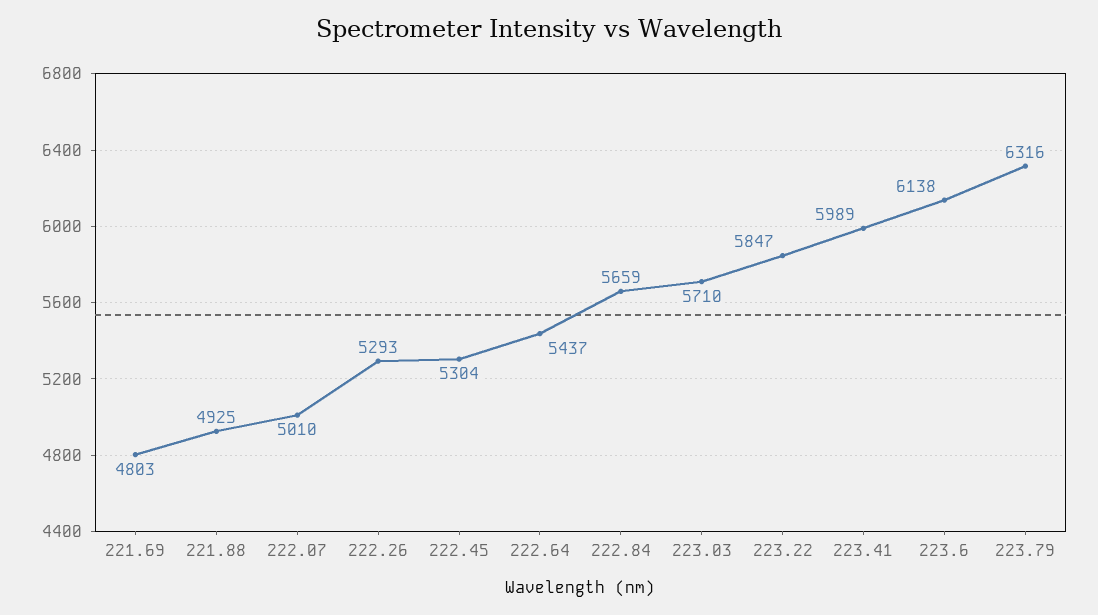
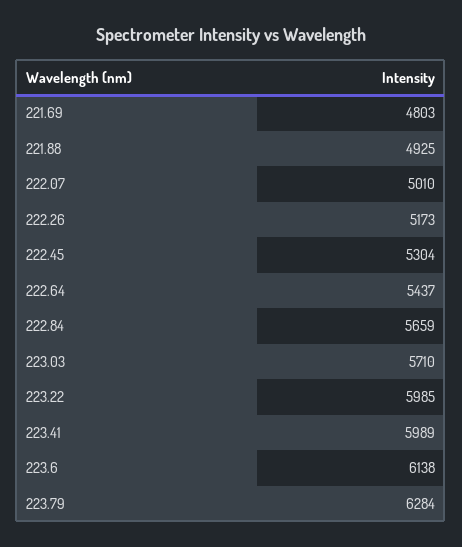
  {
    "221.69": 4803,
    "221.88": 4925,
    "222.07": 5010,
-   "222.26": 5293,
+   "222.26": 5173,
    "222.45": 5304,
    "222.64": 5437,
    "222.84": 5659,
    "223.03": 5710,
-   "223.22": 5847,
+   "223.22": 5985,
    "223.41": 5989,
    "223.6": 6138,
-   "223.79": 6316
+   "223.79": 6284
  }

